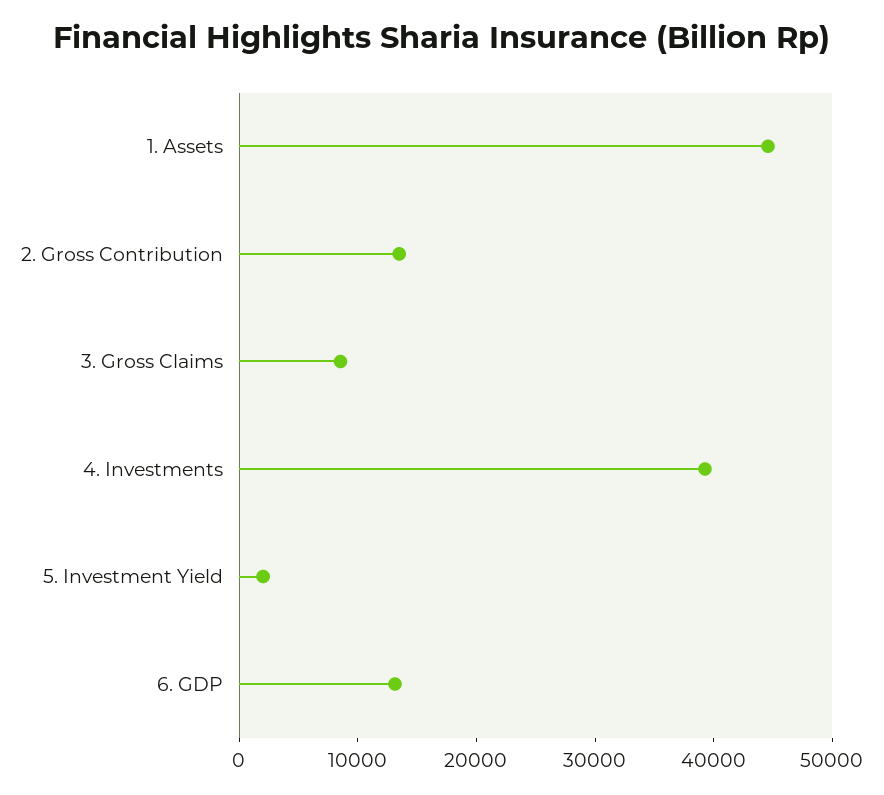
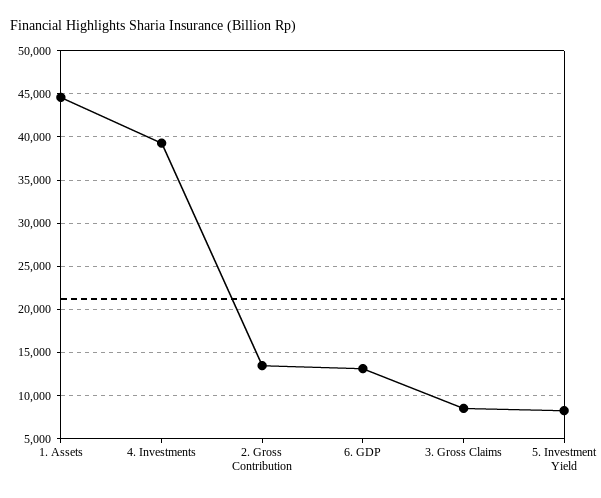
  {
    "1. Assets": 45000,
    "2. Gross Contribution": 13000,
    "3. Gross Claims": 9000,
    "4. Investments": 39000,
-   "5. Investment Yield": 2000,
+   "5. Investment Yield": 8000,
    "6. GDP": 13000
  }

